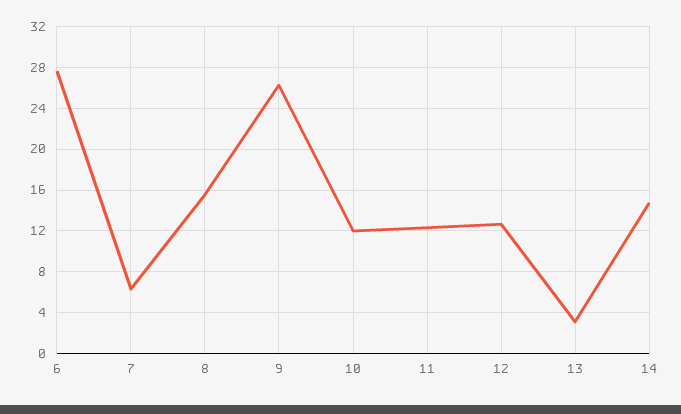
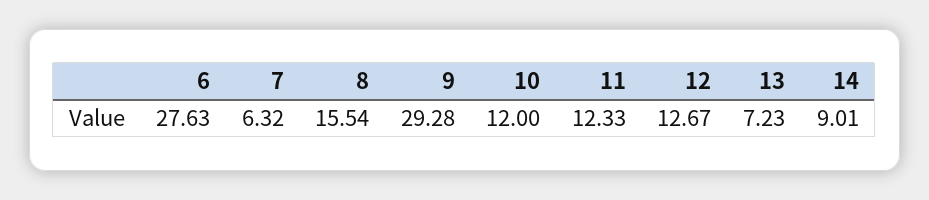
  {
    "6": 27.63,
    "7": 6.32,
    "8": 15.54,
-   "9": 26,
+   "9": 29.28,
    "10": 12,
    "11": 12.33,
    "12": 12.67,
-   "13": 3,
+   "13": 7.23,
-   "14": 15
+   "14": 9.01
  }

